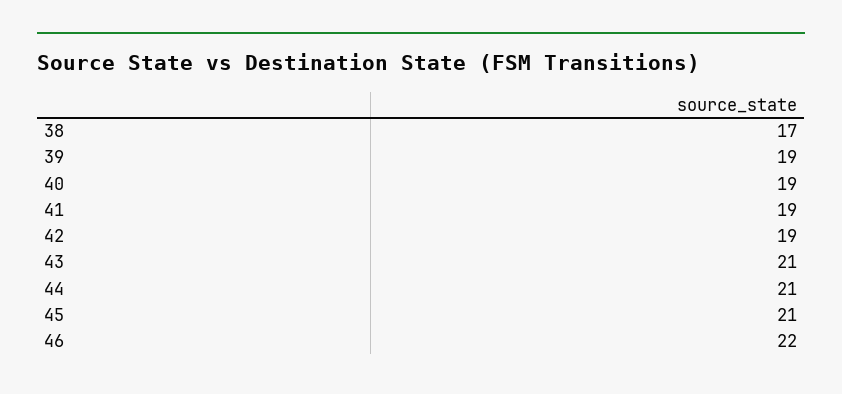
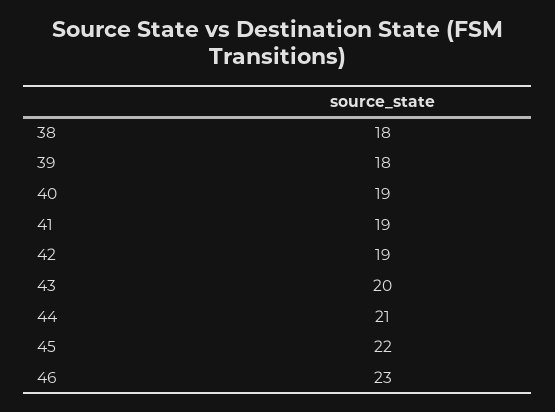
  {
-   "38": 17,
+   "38": 18,
-   "39": 19,
+   "39": 18,
    "40": 19,
    "41": 19,
    "42": 19,
-   "43": 21,
+   "43": 20,
    "44": 21,
-   "45": 21,
+   "45": 22,
-   "46": 22
+   "46": 23
  }

